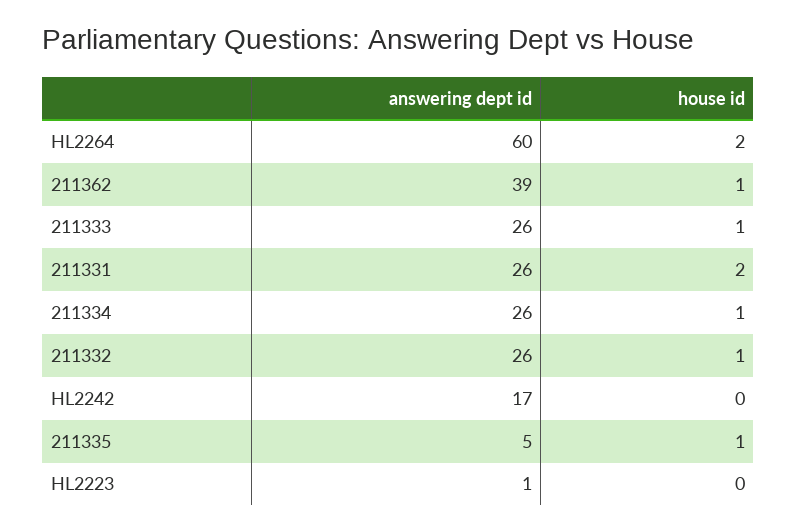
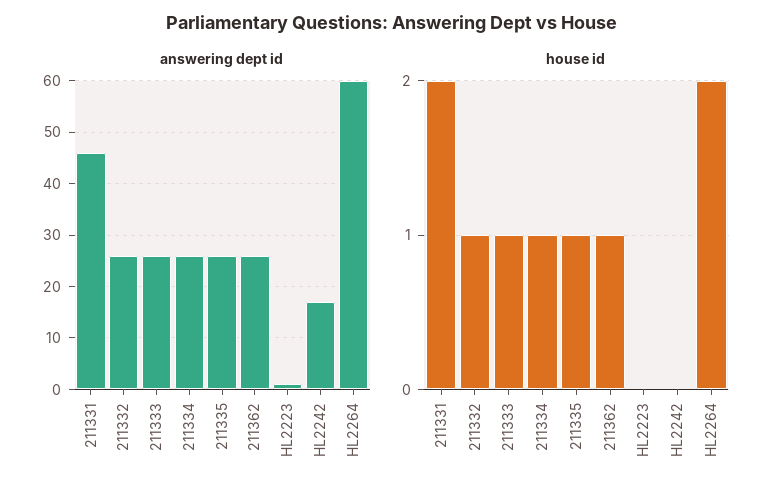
  {
    "answering dept id": {
      "HL2264": 60,
-     "211362": 39,
+     "211362": 25,
      "211333": 26,
-     "211331": 26,
+     "211331": 45,
      "211334": 26,
      "211332": 26,
      "HL2242": 17,
-     "211335": 5,
+     "211335": 25,
      "HL2223": 1
    },
    "house id": {
      "HL2264": 2,
      "211362": 1,
      "211333": 1,
      "211331": 2,
      "211334": 1,
      "211332": 1,
      "HL2242": 0,
      "211335": 1,
      "HL2223": 0
    }
  }

